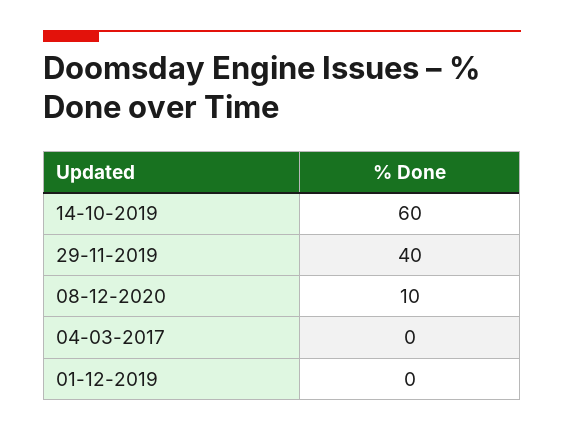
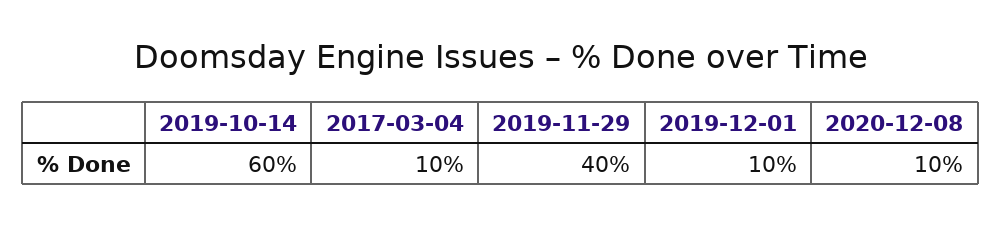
  {
    "14-10-2019": 60,
    "29-11-2019": 40,
    "08-12-2020": 10,
-   "04-03-2017": 0,
+   "04-03-2017": 10,
-   "01-12-2019": 0
+   "01-12-2019": 10
  }

